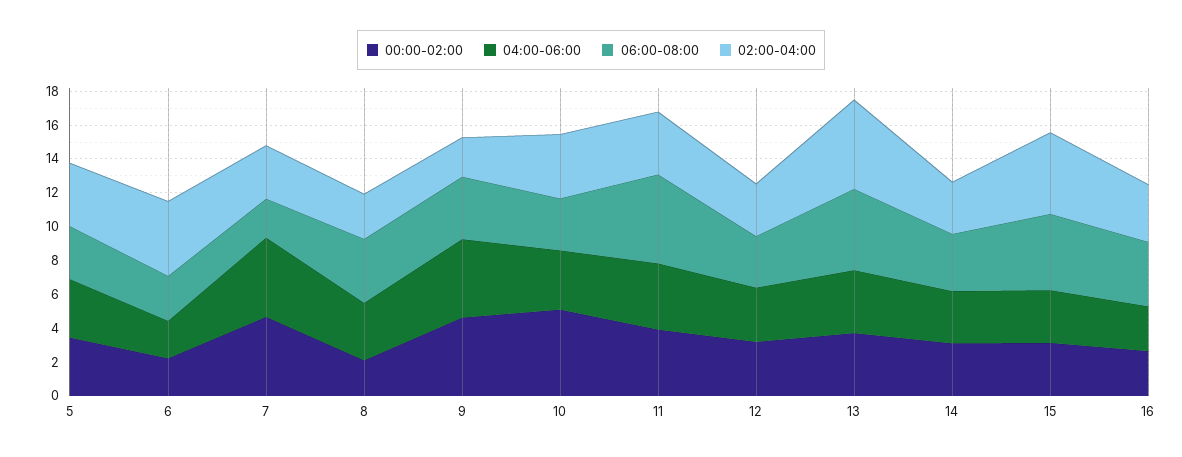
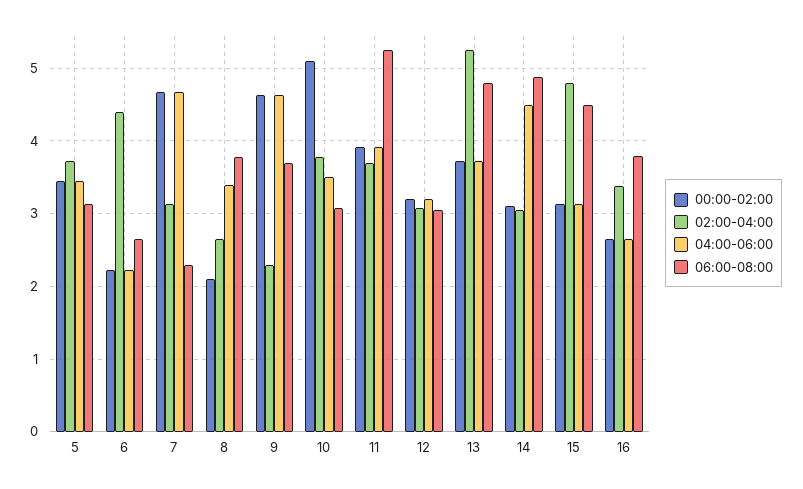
  {
    "00:00-02:00": {
      "5": 3.5,
      "6": 2.2,
      "7": 4.7,
      "8": 2.1,
      "9": 4.6,
      "10": 5.1,
      "11": 3.9,
      "12": 3.2,
      "13": 3.7,
      "14": 3.1,
      "15": 3.1,
      "16": 2.7
    },
    "04:00-06:00": {
      "5": 3.5,
      "6": 2.2,
      "7": 4.7,
      "8": 3.4,
      "9": 4.6,
      "10": 3.5,
      "11": 3.9,
      "12": 3.2,
      "13": 3.7,
-     "14": 3,
+     "14": 4.5,
      "15": 3.1,
      "16": 2.7
    },
    "06:00-08:00": {
      "5": 3.1,
      "6": 2.7,
      "7": 2.3,
      "8": 3.8,
      "9": 3.7,
      "10": 3.1,
      "11": 5.3,
      "12": 3.1,
      "13": 4.8,
-     "14": 3.5,
+     "14": 4.9,
      "15": 4.5,
      "16": 3.8
    },
    "02:00-04:00": {
      "5": 3.7,
      "6": 4.4,
      "7": 3.1,
      "8": 2.7,
      "9": 2.3,
      "10": 3.8,
      "11": 3.7,
      "12": 3.1,
      "13": 5.3,
      "14": 3.1,
      "15": 4.8,
      "16": 3.4
    }
  }

